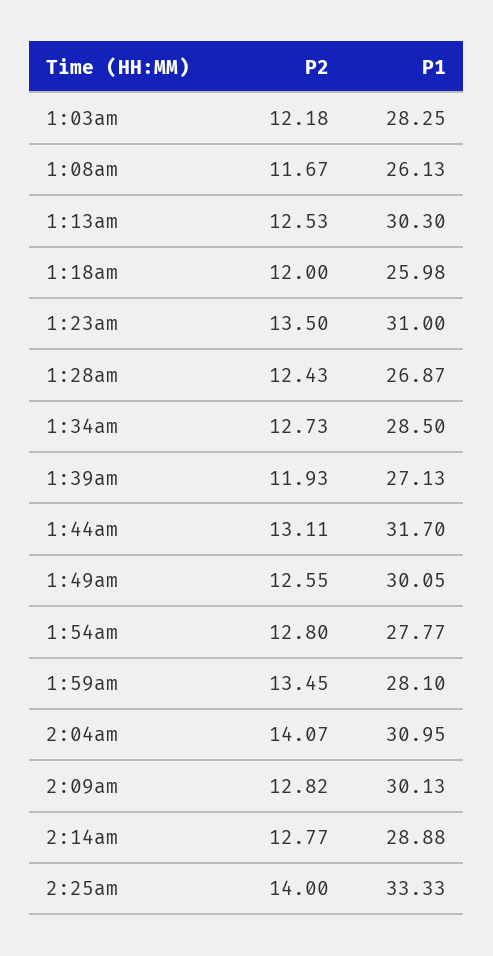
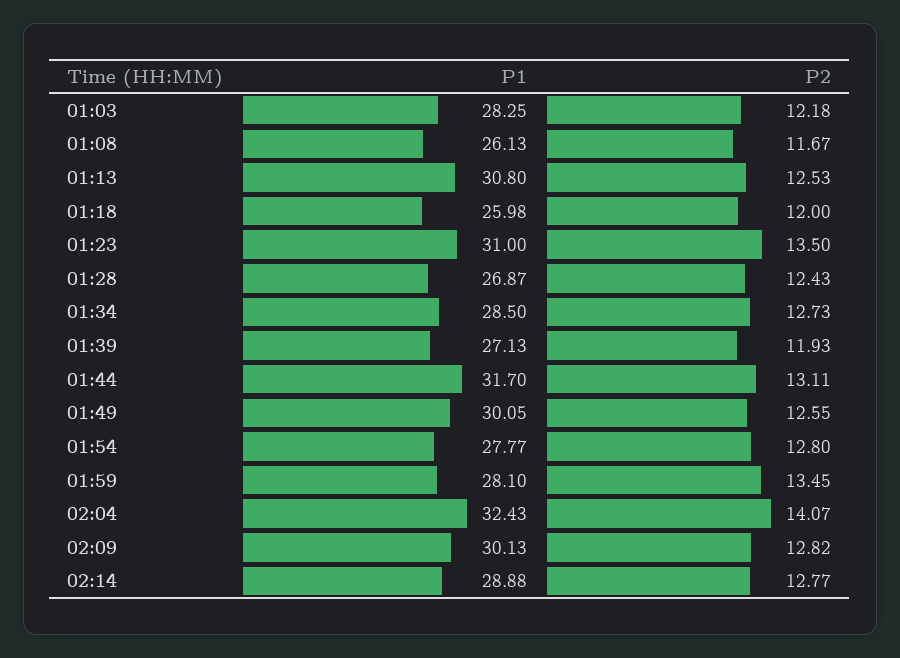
  {
    "P2": {
      "1:03am": 12.18,
      "1:08am": 11.67,
      "1:13am": 12.53,
      "1:18am": 12,
      "1:23am": 13.5,
      "1:28am": 12.43,
      "1:34am": 12.73,
      "1:39am": 11.93,
      "1:44am": 13.11,
      "1:49am": 12.55,
      "1:54am": 12.8,
      "1:59am": 13.45,
      "2:04am": 14.07,
      "2:09am": 12.82,
-     "2:14am": 12.77,
+     "2:14am": 12.77
-     "2:25am": 14
    },
    "P1": {
      "1:03am": 28.25,
      "1:08am": 26.13,
-     "1:13am": 30.3,
+     "1:13am": 30.8,
      "1:18am": 25.98,
      "1:23am": 31,
      "1:28am": 26.87,
      "1:34am": 28.5,
      "1:39am": 27.13,
      "1:44am": 31.7,
      "1:49am": 30.05,
      "1:54am": 27.77,
      "1:59am": 28.1,
-     "2:04am": 30.95,
+     "2:04am": 32.43,
      "2:09am": 30.13,
-     "2:14am": 28.88,
+     "2:14am": 28.88
-     "2:25am": 33.33
    }
  }

